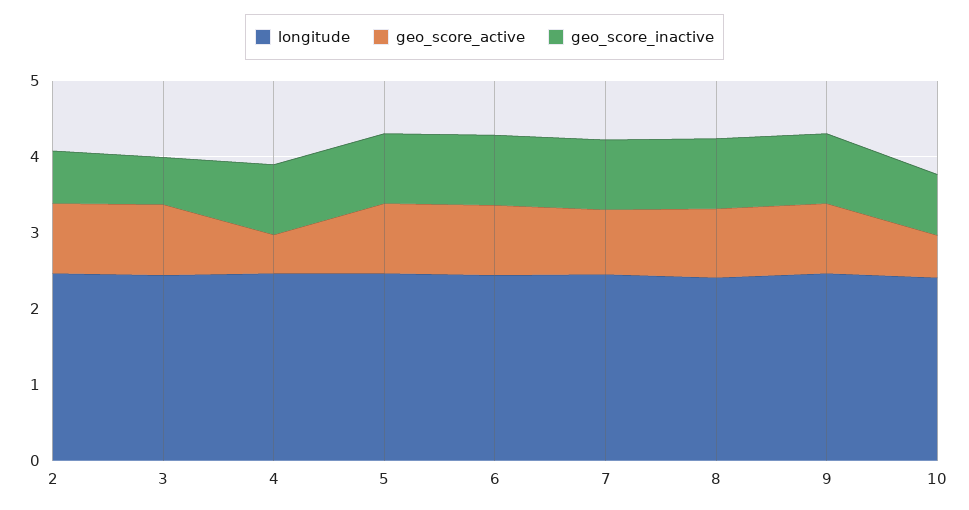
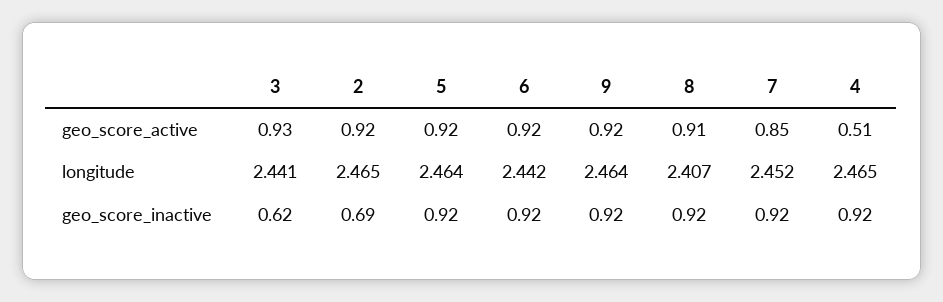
  {
    "longitude": {
      "2": 2.465,
      "3": 2.441,
      "4": 2.465,
      "5": 2.464,
      "6": 2.442,
      "7": 2.452,
      "8": 2.407,
-     "9": 2.464,
+     "9": 2.464
-     "10": 2.4
    },
    "geo_score_active": {
      "2": 0.92,
      "3": 0.93,
      "4": 0.51,
      "5": 0.92,
      "6": 0.92,
      "7": 0.85,
      "8": 0.91,
-     "9": 0.92,
+     "9": 0.92
-     "10": 0.6
    },
    "geo_score_inactive": {
      "2": 0.69,
      "3": 0.62,
      "4": 0.92,
      "5": 0.92,
      "6": 0.92,
      "7": 0.92,
      "8": 0.92,
-     "9": 0.92,
+     "9": 0.92
-     "10": 0.8
    }
  }

